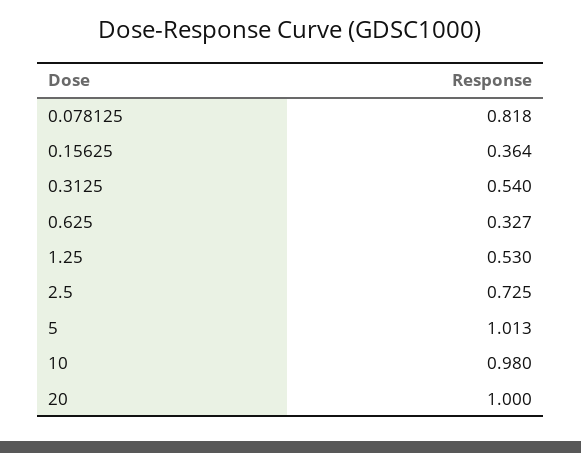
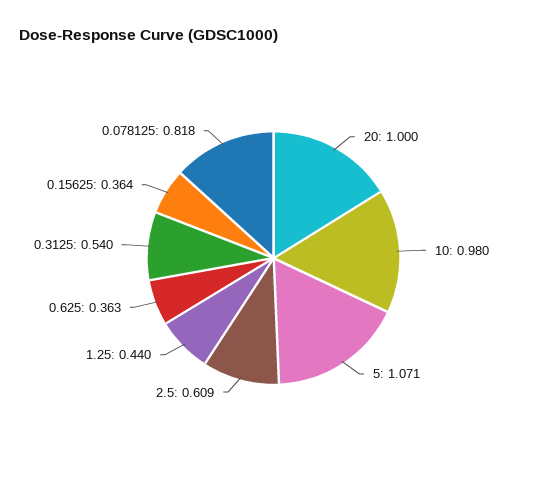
  {
    "0.078125": 0.818,
    "0.15625": 0.364,
    "0.3125": 0.54,
-   "0.625": 0.327,
+   "0.625": 0.363,
-   "1.25": 0.53,
+   "1.25": 0.44,
-   "2.5": 0.725,
+   "2.5": 0.609,
-   "5": 1.013,
+   "5": 1.071,
    "10": 0.98,
    "20": 1
  }

